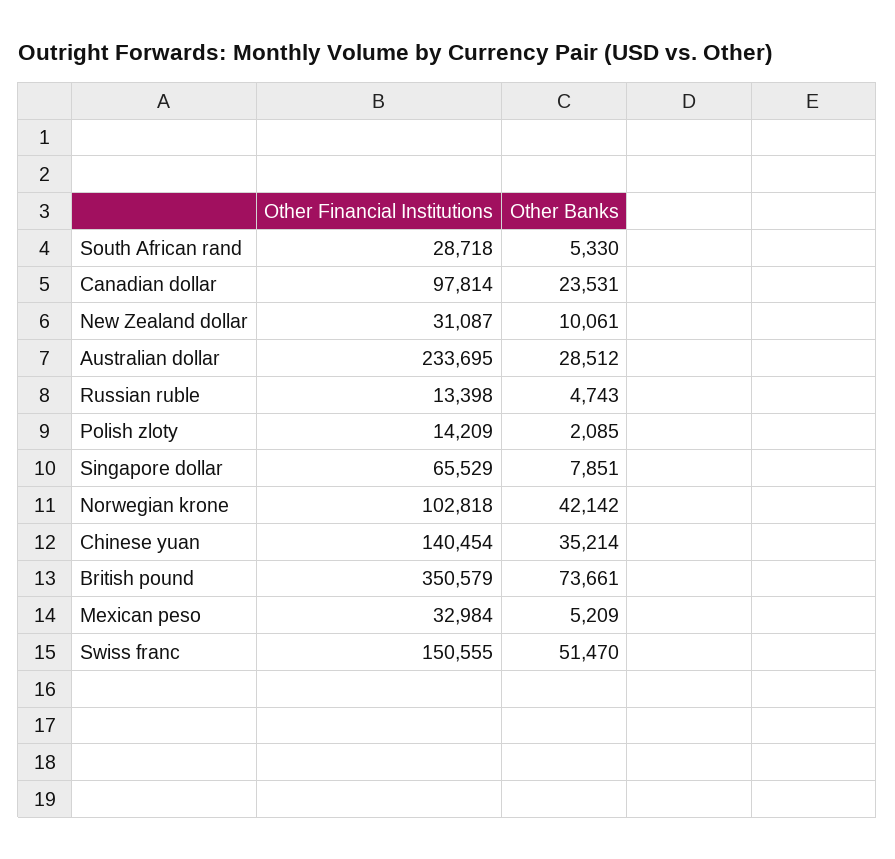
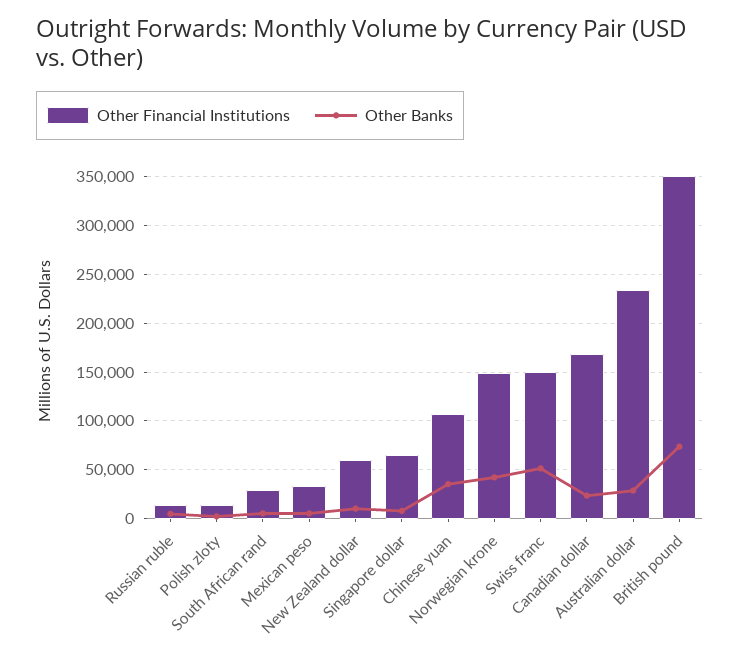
  {
    "Other Financial Institutions": {
      "South African rand": 28718,
-     "Canadian dollar": 97814,
+     "Canadian dollar": 170000,
-     "New Zealand dollar": 31087,
+     "New Zealand dollar": 60000,
      "Australian dollar": 233695,
      "Russian ruble": 13398,
      "Polish zloty": 14209,
      "Singapore dollar": 65529,
-     "Norwegian krone": 102818,
+     "Norwegian krone": 150000,
-     "Chinese yuan": 140454,
+     "Chinese yuan": 110000,
      "British pound": 350579,
      "Mexican peso": 32984,
      "Swiss franc": 150555
    },
    "Other Banks": {
      "South African rand": 5330,
      "Canadian dollar": 23531,
      "New Zealand dollar": 10061,
      "Australian dollar": 28512,
      "Russian ruble": 4743,
      "Polish zloty": 2085,
      "Singapore dollar": 7851,
      "Norwegian krone": 42142,
      "Chinese yuan": 35214,
      "British pound": 73661,
      "Mexican peso": 5209,
      "Swiss franc": 51470
    }
  }

